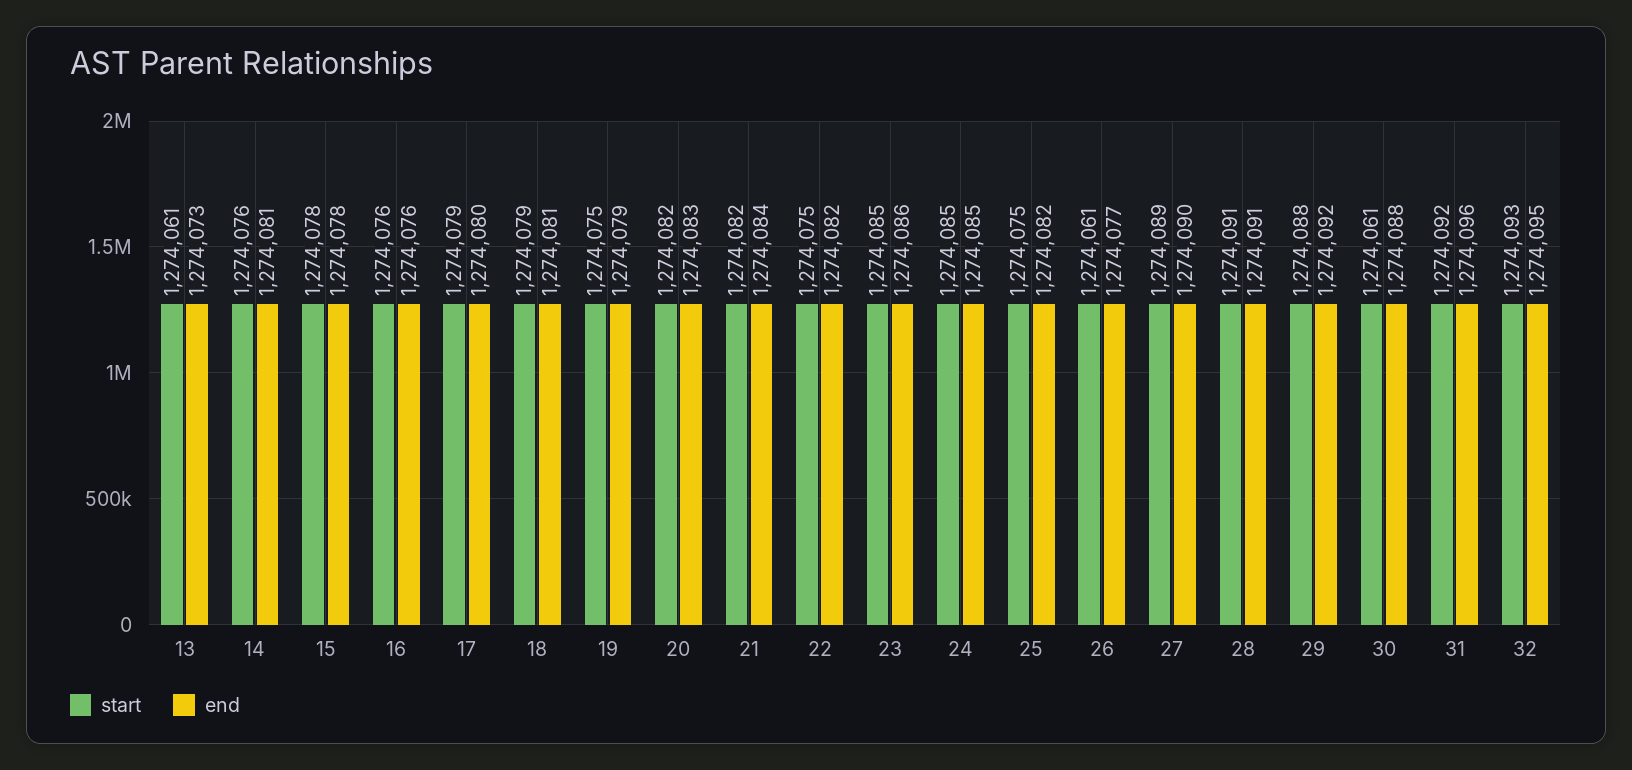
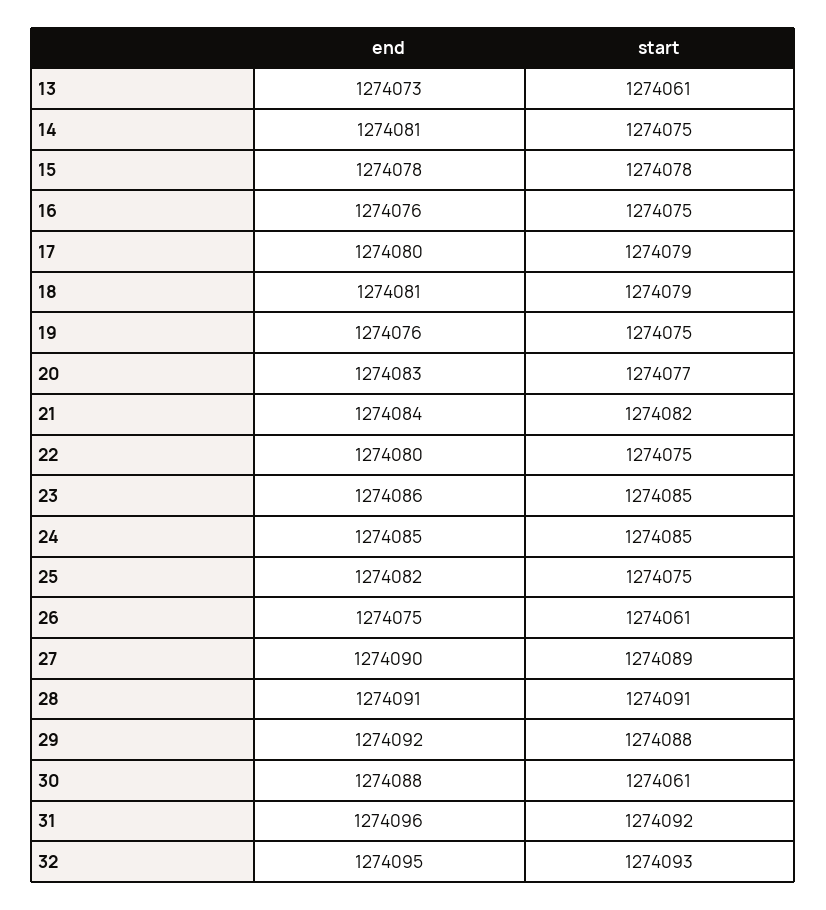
  {
    "start": {
      "13": 1274061,
-     "14": 1274076,
+     "14": 1274075,
      "15": 1274078,
-     "16": 1274076,
+     "16": 1274075,
      "17": 1274079,
      "18": 1274079,
      "19": 1274075,
-     "20": 1274082,
+     "20": 1274077,
      "21": 1274082,
      "22": 1274075,
      "23": 1274085,
      "24": 1274085,
      "25": 1274075,
      "26": 1274061,
      "27": 1274089,
      "28": 1274091,
      "29": 1274088,
      "30": 1274061,
      "31": 1274092,
      "32": 1274093
    },
    "end": {
      "13": 1274073,
      "14": 1274081,
      "15": 1274078,
      "16": 1274076,
      "17": 1274080,
      "18": 1274081,
-     "19": 1274079,
+     "19": 1274076,
      "20": 1274083,
      "21": 1274084,
-     "22": 1274082,
+     "22": 1274080,
      "23": 1274086,
      "24": 1274085,
      "25": 1274082,
-     "26": 1274077,
+     "26": 1274075,
      "27": 1274090,
      "28": 1274091,
      "29": 1274092,
      "30": 1274088,
      "31": 1274096,
      "32": 1274095
    }
  }

